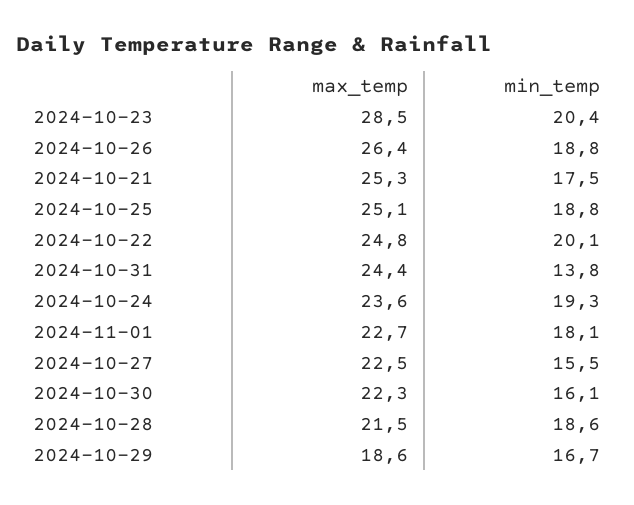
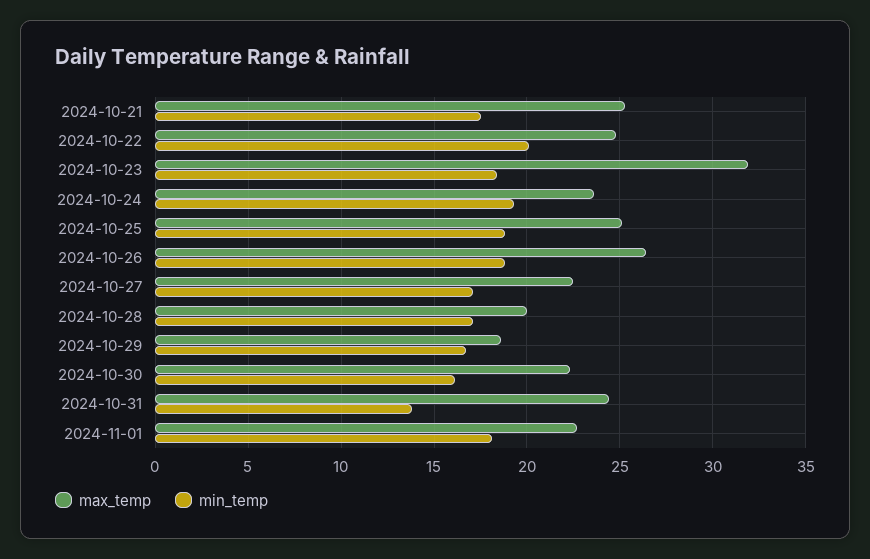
  {
    "max_temp": {
-     "2024-10-23": 28.5,
+     "2024-10-23": 32,
      "2024-10-26": 26.4,
      "2024-10-21": 25.3,
      "2024-10-25": 25.1,
      "2024-10-22": 24.8,
      "2024-10-31": 24.4,
      "2024-10-24": 23.6,
      "2024-11-01": 22.7,
      "2024-10-27": 22.5,
      "2024-10-30": 22.3,
-     "2024-10-28": 21.5,
+     "2024-10-28": 20,
      "2024-10-29": 18.6
    },
    "min_temp": {
-     "2024-10-23": 20.4,
+     "2024-10-23": 18.5,
      "2024-10-26": 18.8,
      "2024-10-21": 17.5,
      "2024-10-25": 18.8,
      "2024-10-22": 20.1,
      "2024-10-31": 13.8,
      "2024-10-24": 19.3,
      "2024-11-01": 18.1,
-     "2024-10-27": 15.5,
+     "2024-10-27": 17,
      "2024-10-30": 16.1,
-     "2024-10-28": 18.6,
+     "2024-10-28": 17,
      "2024-10-29": 16.7
    }
  }

